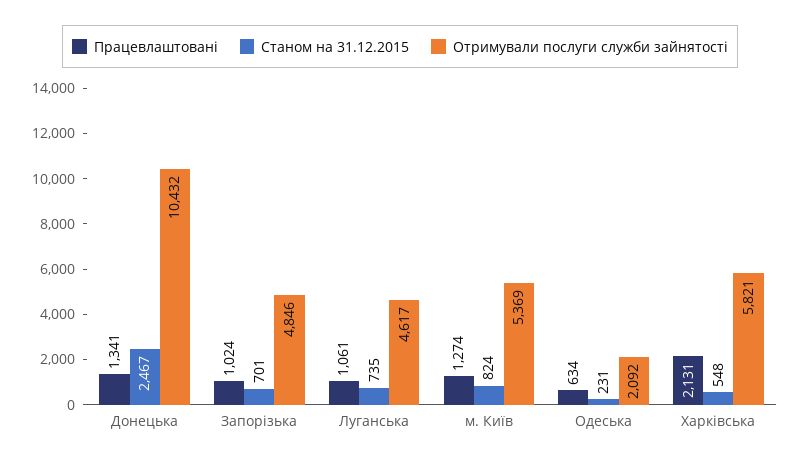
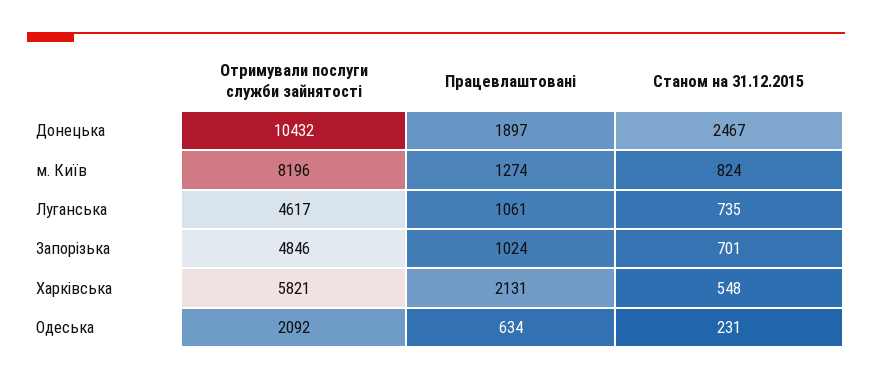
  {
    "Працевлаштовані": {
-     "Донецька": 1341,
+     "Донецька": 1897,
      "Запорізька": 1024,
      "Луганська": 1061,
      "м. Київ": 1274,
      "Одеська": 634,
      "Харківська": 2131
    },
    "Станом на 31.12.2015": {
      "Донецька": 2467,
      "Запорізька": 701,
      "Луганська": 735,
      "м. Київ": 824,
      "Одеська": 231,
      "Харківська": 548
    },
    "Отримували послуги служби зайнятості": {
      "Донецька": 10432,
      "Запорізька": 4846,
      "Луганська": 4617,
-     "м. Київ": 5369,
+     "м. Київ": 8196,
      "Одеська": 2092,
      "Харківська": 5821
    }
  }

